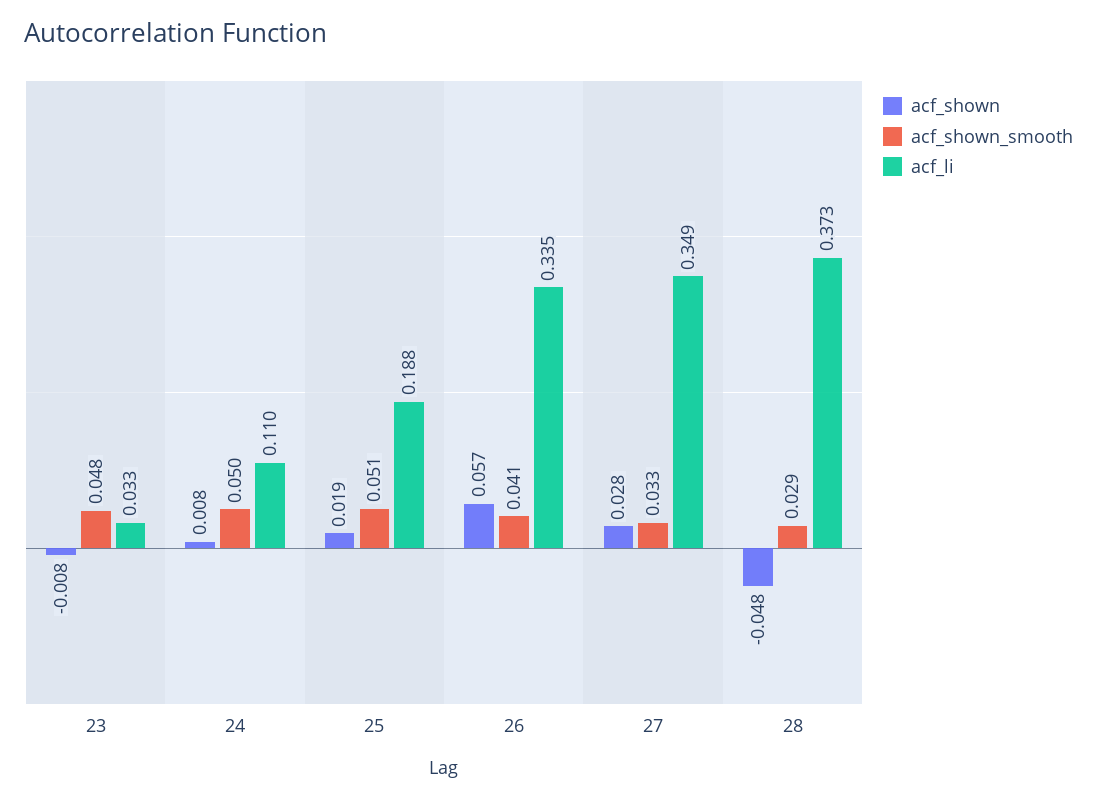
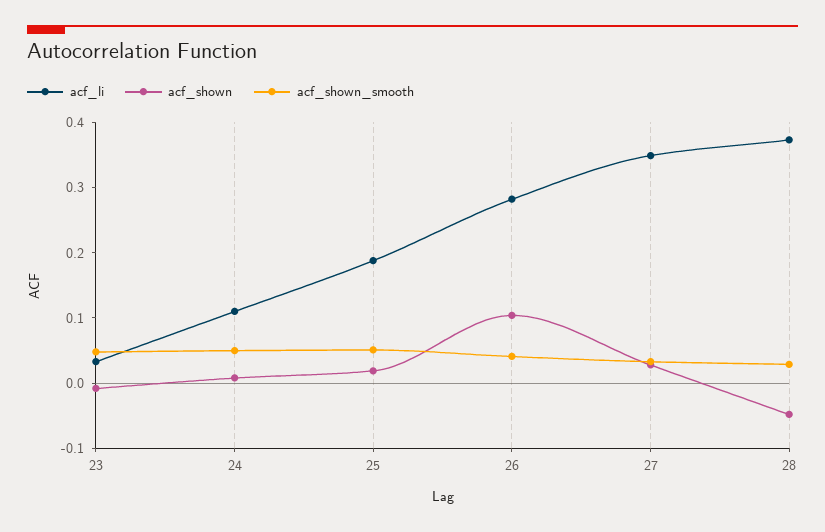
  {
    "acf_shown": {
      "23": -0.008,
      "24": 0.008,
      "25": 0.019,
-     "26": 0.057,
+     "26": 0.1,
      "27": 0.028,
      "28": -0.048
    },
    "acf_shown_smooth": {
      "23": 0.048,
      "24": 0.05,
      "25": 0.051,
      "26": 0.041,
      "27": 0.033,
      "28": 0.029
    },
    "acf_li": {
      "23": 0.033,
      "24": 0.11,
      "25": 0.188,
-     "26": 0.335,
+     "26": 0.28,
      "27": 0.349,
      "28": 0.373
    }
  }

